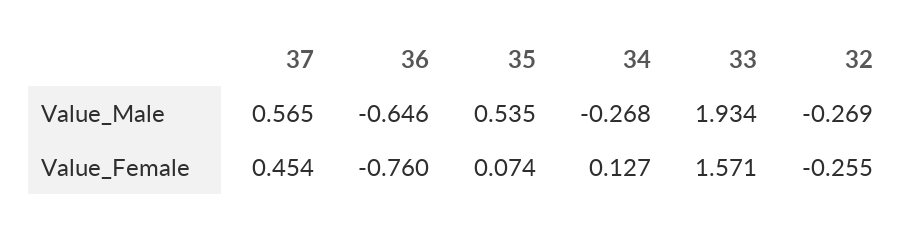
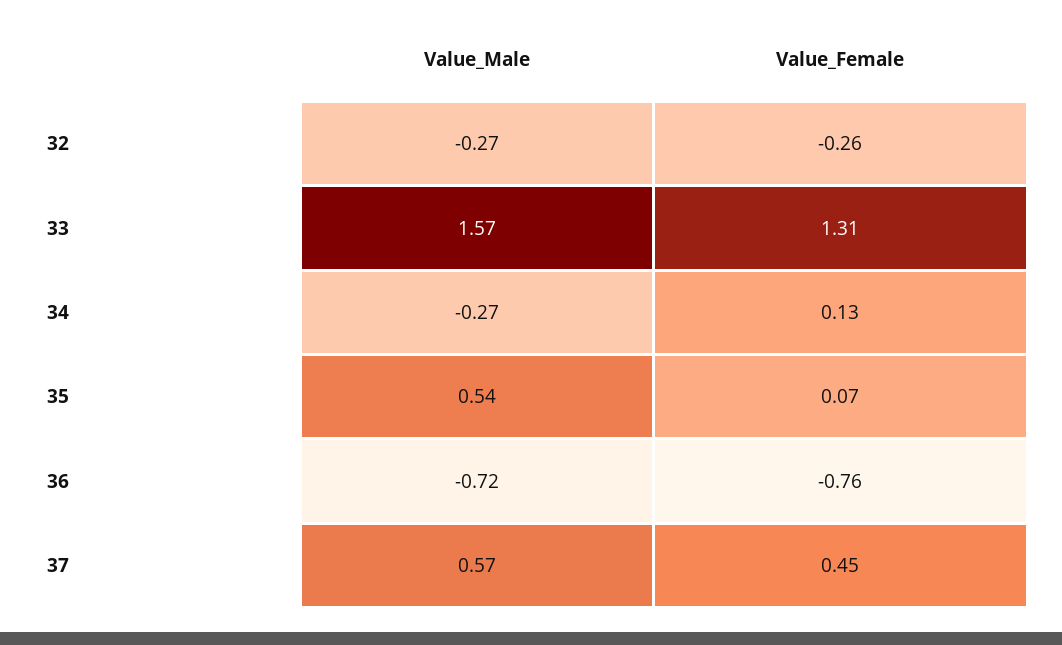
  {
    "37": {
      "Value_Male": 0.565,
      "Value_Female": 0.454
    },
    "36": {
-     "Value_Male": -0.646,
+     "Value_Male": -0.72,
      "Value_Female": -0.76
    },
    "35": {
      "Value_Male": 0.535,
      "Value_Female": 0.074
    },
    "34": {
      "Value_Male": -0.268,
      "Value_Female": 0.127
    },
    "33": {
-     "Value_Male": 1.934,
+     "Value_Male": 1.57,
-     "Value_Female": 1.571
+     "Value_Female": 1.31
    },
    "32": {
      "Value_Male": -0.269,
      "Value_Female": -0.255
    }
  }

